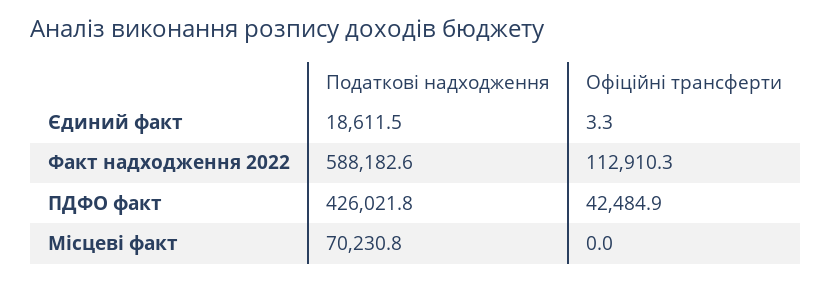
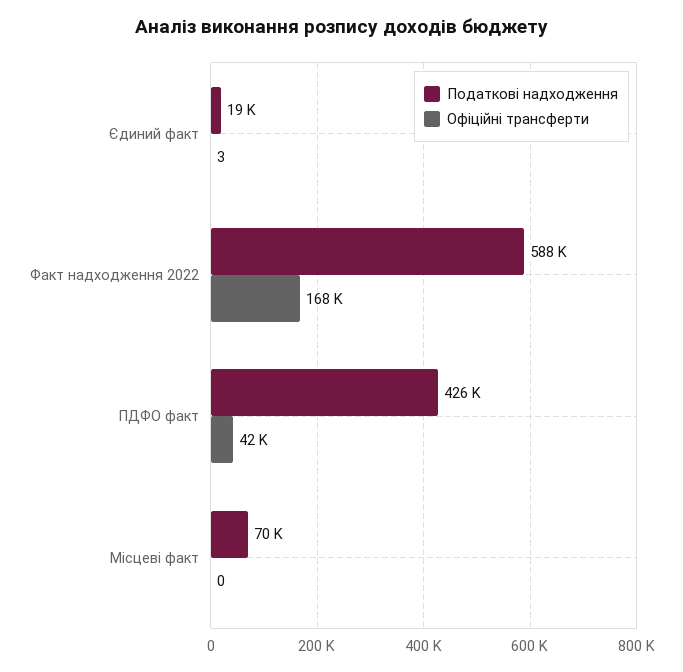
  {
    "Податкові надходження": {
      "Єдиний факт": 18611.5,
      "Факт надходження 2022": 588182.6,
      "ПДФО факт": 426021.8,
      "Місцеві факт": 70230.8
    },
    "Офіційні трансферти": {
      "Єдиний факт": 3.3,
-     "Факт надходження 2022": 112910.3,
+     "Факт надходження 2022": 168000,
      "ПДФО факт": 42484.9,
      "Місцеві факт": 0
    }
  }

